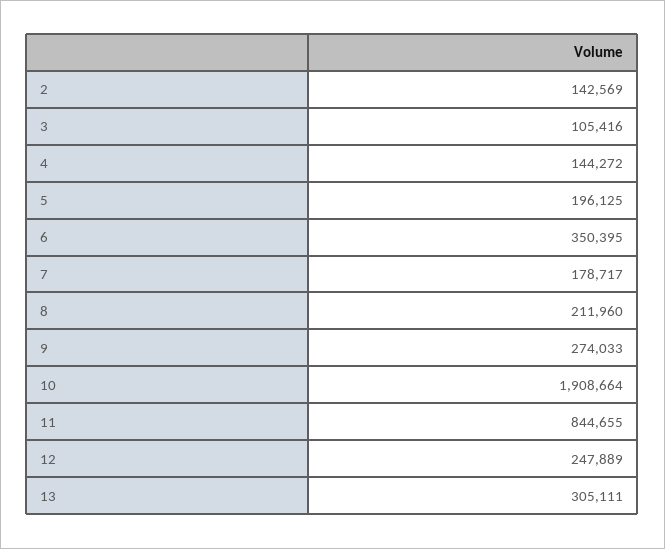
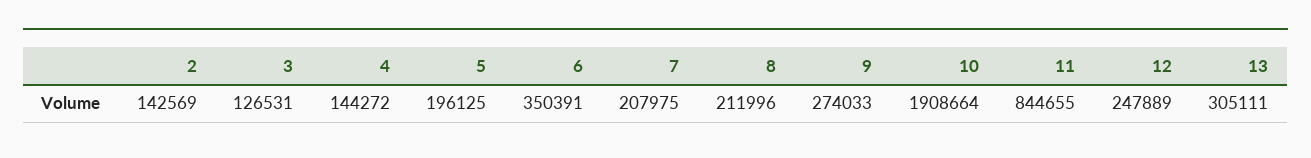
  {
    "2": 142569,
-   "3": 105416,
+   "3": 126531,
    "4": 144272,
    "5": 196125,
-   "6": 350395,
+   "6": 350391,
-   "7": 178717,
+   "7": 207975,
-   "8": 211960,
+   "8": 211996,
    "9": 274033,
    "10": 1908664,
    "11": 844655,
    "12": 247889,
    "13": 305111
  }

